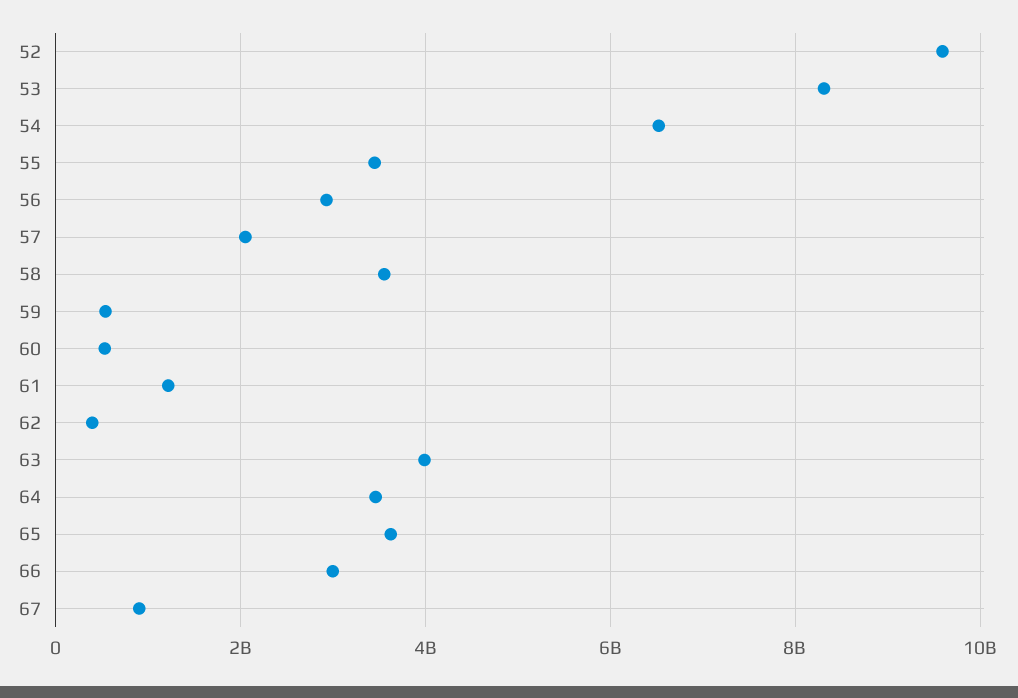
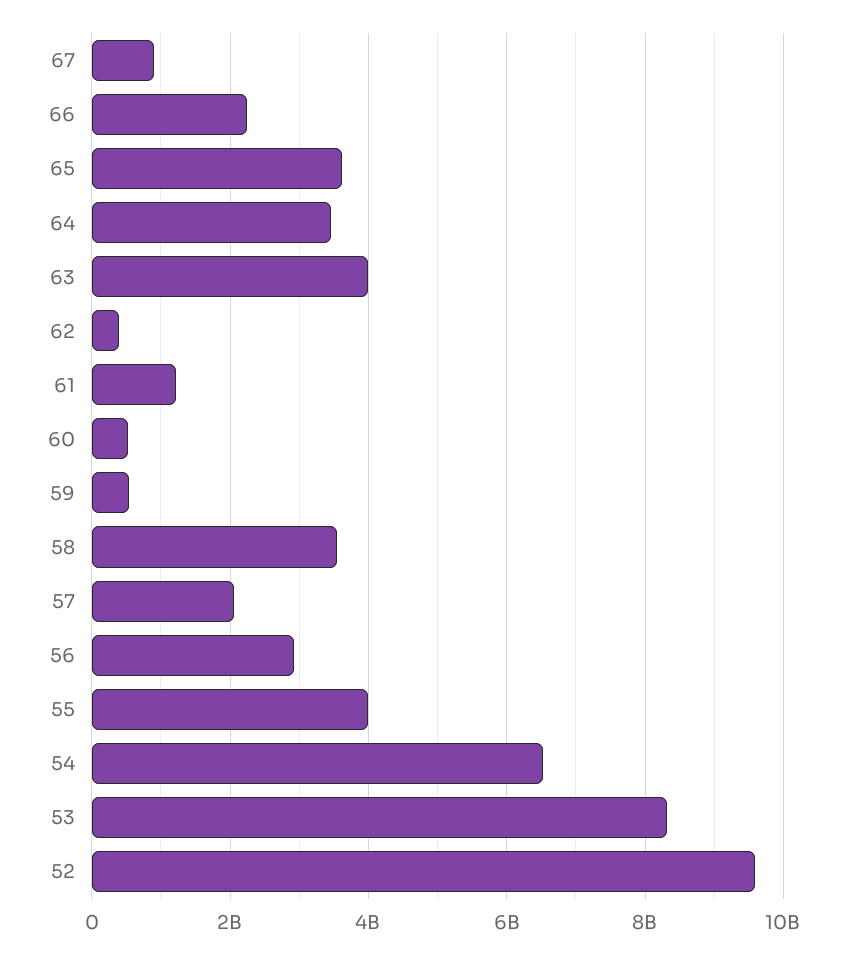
  {
    "52": 9600000000,
    "53": 8400000000,
    "54": 6600000000,
-   "55": 3400000000,
+   "55": 4000000000,
    "56": 3000000000,
    "57": 2000000000,
    "58": 3600000000,
    "59": 600000000,
    "60": 600000000,
    "61": 1200000000,
    "62": 400000000,
    "63": 4000000000,
    "64": 3400000000,
    "65": 3600000000,
-   "66": 3000000000,
+   "66": 2200000000,
    "67": 1000000000
  }

